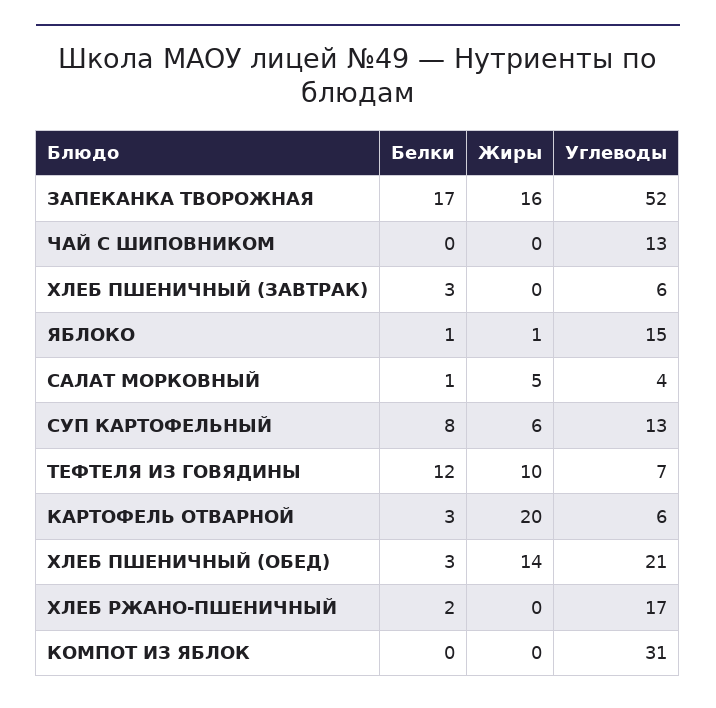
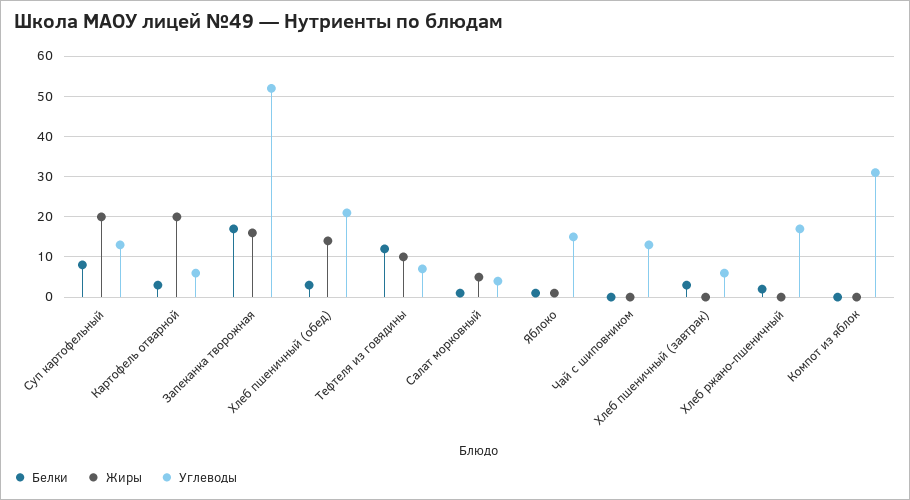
  {
    "Белки": {
      "ЗАПЕКАНКА ТВОРОЖНАЯ": 17,
      "ЧАЙ С ШИПОВНИКОМ": 0,
      "ХЛЕБ ПШЕНИЧНЫЙ (ЗАВТРАК)": 3,
      "ЯБЛОКО": 1,
      "САЛАТ МОРКОВНЫЙ": 1,
      "СУП КАРТОФЕЛЬНЫЙ": 8,
      "ТЕФТЕЛЯ ИЗ ГОВЯДИНЫ": 12,
      "КАРТОФЕЛЬ ОТВАРНОЙ": 3,
      "ХЛЕБ ПШЕНИЧНЫЙ (ОБЕД)": 3,
      "ХЛЕБ РЖАНО-ПШЕНИЧНЫЙ": 2,
      "КОМПОТ ИЗ ЯБЛОК": 0
    },
    "Жиры": {
      "ЗАПЕКАНКА ТВОРОЖНАЯ": 16,
      "ЧАЙ С ШИПОВНИКОМ": 0,
      "ХЛЕБ ПШЕНИЧНЫЙ (ЗАВТРАК)": 0,
      "ЯБЛОКО": 1,
      "САЛАТ МОРКОВНЫЙ": 5,
-     "СУП КАРТОФЕЛЬНЫЙ": 6,
+     "СУП КАРТОФЕЛЬНЫЙ": 20,
      "ТЕФТЕЛЯ ИЗ ГОВЯДИНЫ": 10,
      "КАРТОФЕЛЬ ОТВАРНОЙ": 20,
      "ХЛЕБ ПШЕНИЧНЫЙ (ОБЕД)": 14,
      "ХЛЕБ РЖАНО-ПШЕНИЧНЫЙ": 0,
      "КОМПОТ ИЗ ЯБЛОК": 0
    },
    "Углеводы": {
      "ЗАПЕКАНКА ТВОРОЖНАЯ": 52,
      "ЧАЙ С ШИПОВНИКОМ": 13,
      "ХЛЕБ ПШЕНИЧНЫЙ (ЗАВТРАК)": 6,
      "ЯБЛОКО": 15,
      "САЛАТ МОРКОВНЫЙ": 4,
      "СУП КАРТОФЕЛЬНЫЙ": 13,
      "ТЕФТЕЛЯ ИЗ ГОВЯДИНЫ": 7,
      "КАРТОФЕЛЬ ОТВАРНОЙ": 6,
      "ХЛЕБ ПШЕНИЧНЫЙ (ОБЕД)": 21,
      "ХЛЕБ РЖАНО-ПШЕНИЧНЫЙ": 17,
      "КОМПОТ ИЗ ЯБЛОК": 31
    }
  }

